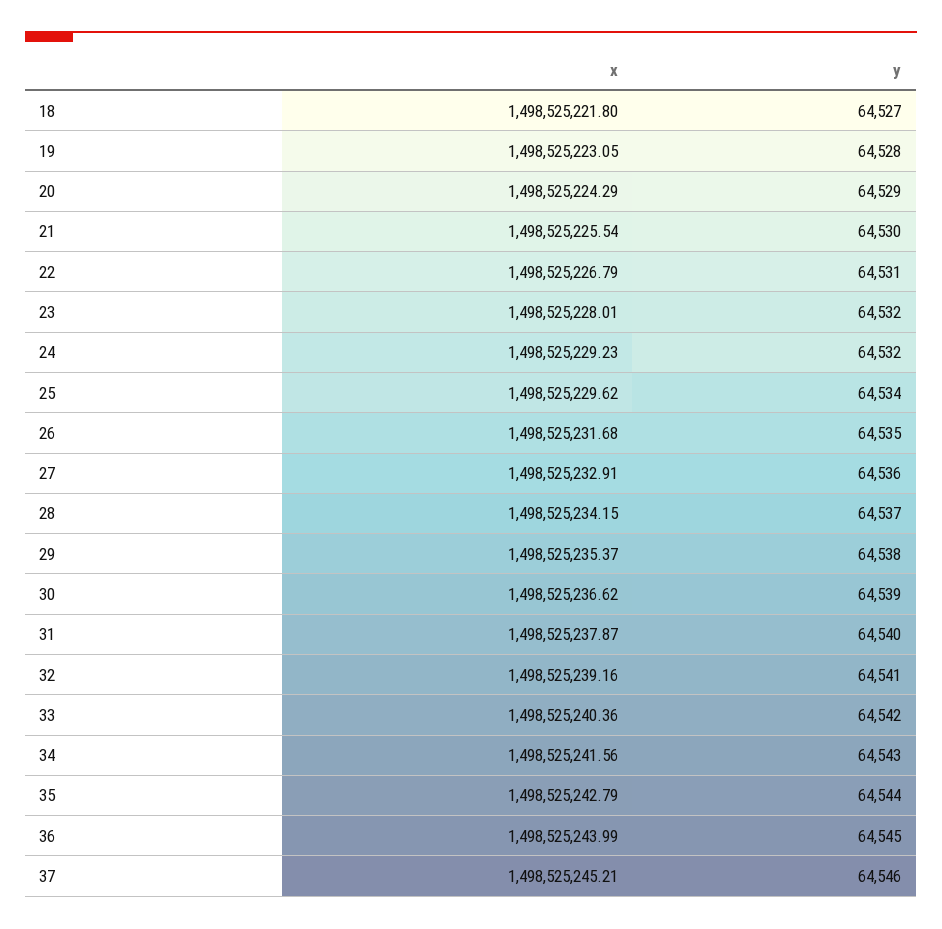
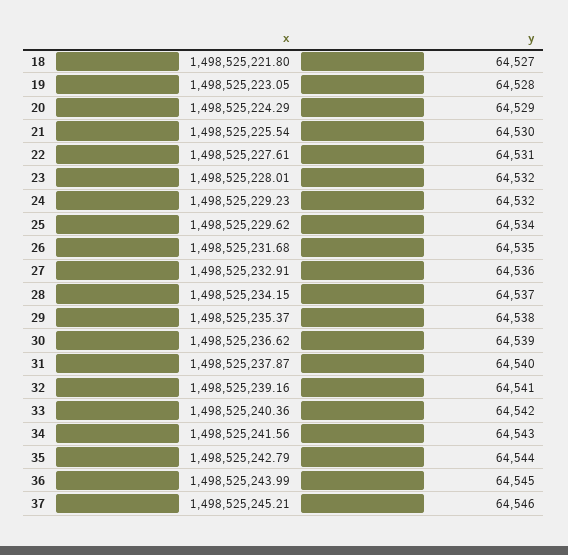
  {
    "x": {
      "18": 1498525221.8,
      "19": 1498525223.05,
      "20": 1498525224.29,
      "21": 1498525225.54,
-     "22": 1498525226.79,
+     "22": 1498525227.61,
      "23": 1498525228.01,
      "24": 1498525229.23,
      "25": 1498525229.62,
      "26": 1498525231.68,
      "27": 1498525232.91,
      "28": 1498525234.15,
      "29": 1498525235.37,
      "30": 1498525236.62,
      "31": 1498525237.87,
      "32": 1498525239.16,
      "33": 1498525240.36,
      "34": 1498525241.56,
      "35": 1498525242.79,
      "36": 1498525243.99,
      "37": 1498525245.21
    },
    "y": {
      "18": 64527,
      "19": 64528,
      "20": 64529,
      "21": 64530,
      "22": 64531,
      "23": 64532,
      "24": 64532,
      "25": 64534,
      "26": 64535,
      "27": 64536,
      "28": 64537,
      "29": 64538,
      "30": 64539,
      "31": 64540,
      "32": 64541,
      "33": 64542,
      "34": 64543,
      "35": 64544,
      "36": 64545,
      "37": 64546
    }
  }

